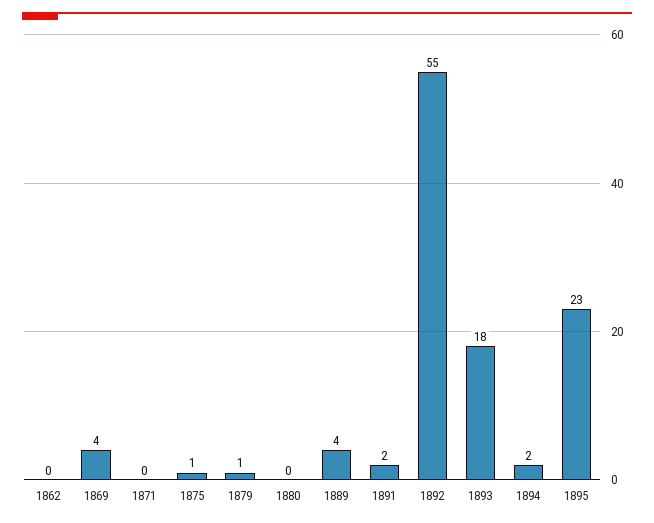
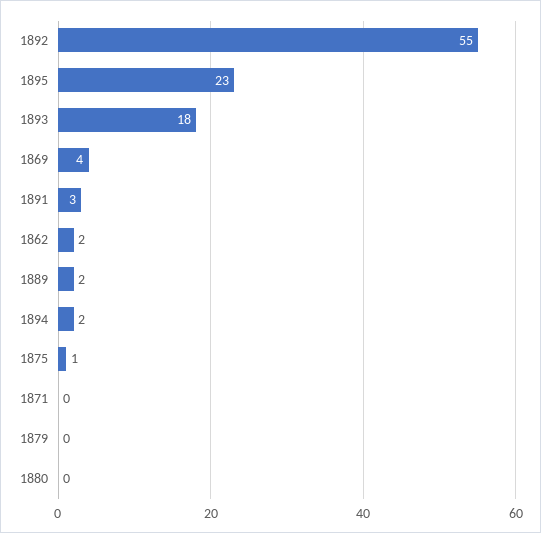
  {
-   "1862": 0,
+   "1862": 2,
    "1869": 4,
    "1871": 0,
    "1875": 1,
-   "1879": 1,
+   "1879": 0,
    "1880": 0,
-   "1889": 4,
+   "1889": 2,
-   "1891": 2,
+   "1891": 3,
    "1892": 55,
    "1893": 18,
    "1894": 2,
    "1895": 23
  }

